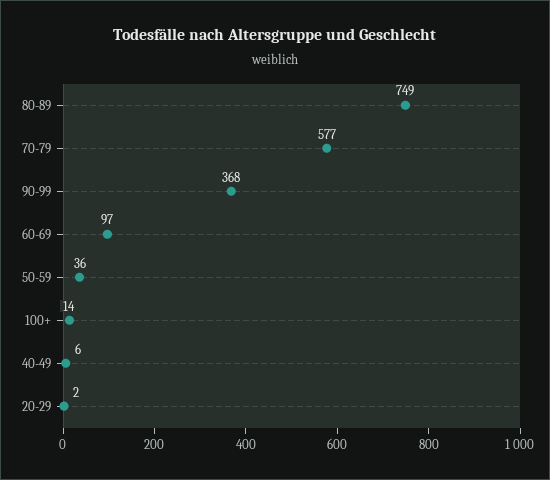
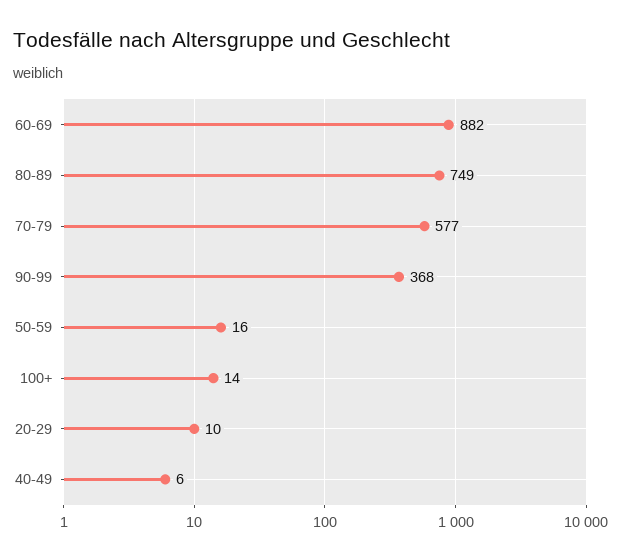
  {
    "80-89": 749,
    "70-79": 577,
    "90-99": 368,
-   "60-69": 97,
+   "60-69": 882,
-   "50-59": 36,
+   "50-59": 16,
    "100+": 14,
    "40-49": 6,
-   "20-29": 2
+   "20-29": 10
  }

